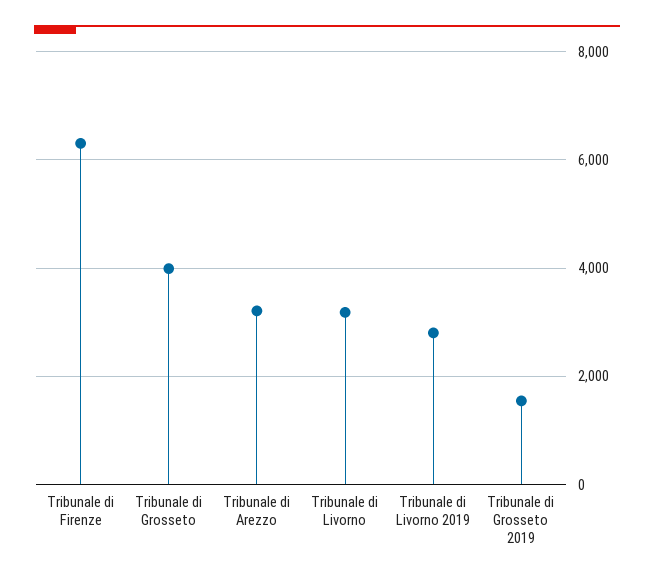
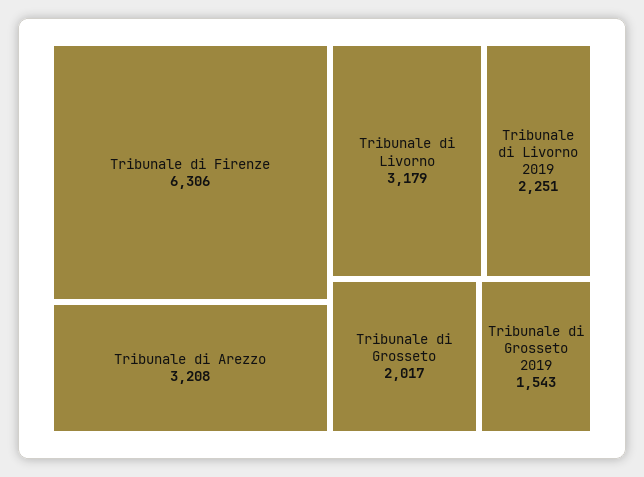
  {
    "Tribunale di Firenze": 6306,
-   "Tribunale di Grosseto": 4000,
+   "Tribunale di Grosseto": 2017,
    "Tribunale di Arezzo": 3208,
    "Tribunale di Livorno": 3179,
-   "Tribunale di Livorno 2019": 2800,
+   "Tribunale di Livorno 2019": 2251,
    "Tribunale di Grosseto 2019": 1543
  }

